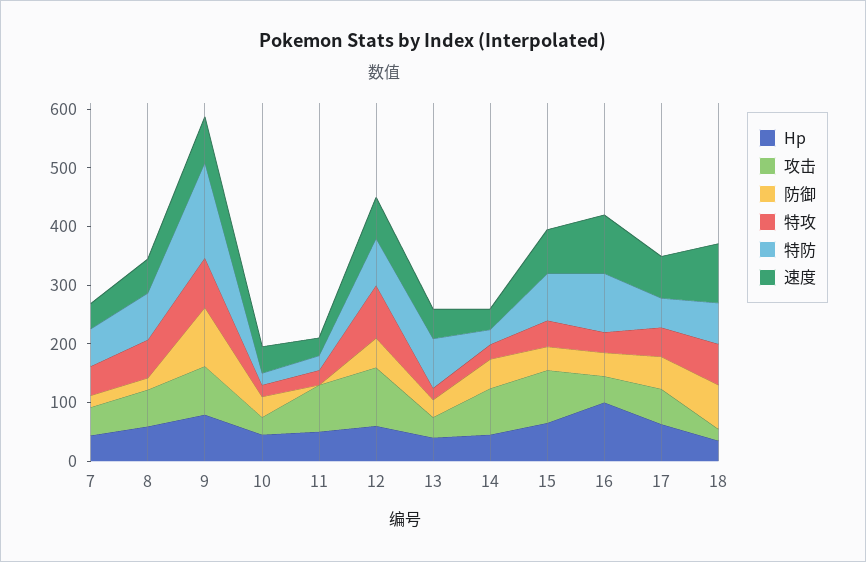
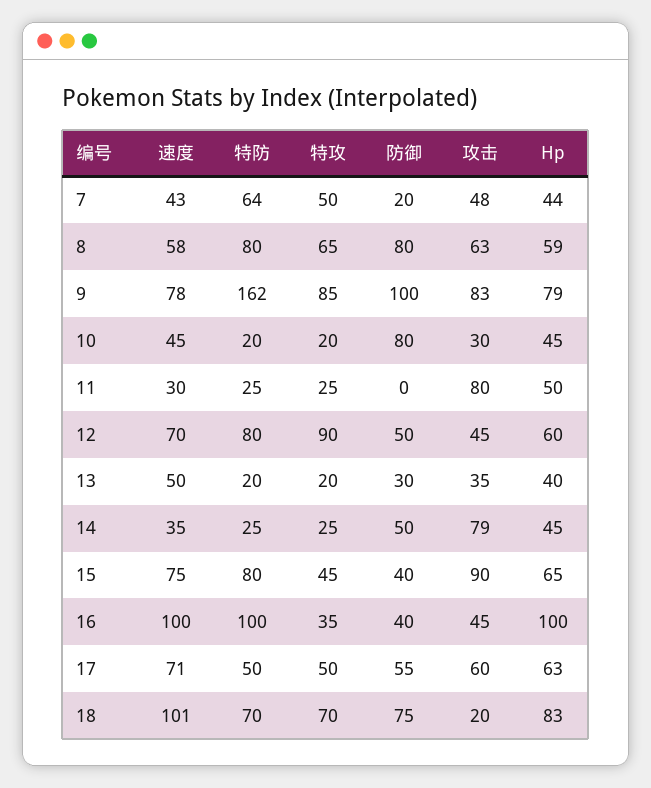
  {
    "Hp": {
      "7": 44,
      "8": 59,
      "9": 79,
      "10": 45,
      "11": 50,
      "12": 60,
      "13": 40,
      "14": 45,
      "15": 65,
      "16": 100,
      "17": 63,
-     "18": 40
+     "18": 83
    },
    "攻击": {
      "7": 48,
      "8": 63,
      "9": 83,
      "10": 30,
      "11": 80,
-     "12": 100,
+     "12": 45,
      "13": 35,
      "14": 79,
      "15": 90,
      "16": 45,
      "17": 60,
      "18": 20
    },
    "防御": {
      "7": 20,
-     "8": 20,
+     "8": 80,
      "9": 100,
-     "10": 40,
+     "10": 80,
      "11": 0,
      "12": 50,
      "13": 30,
      "14": 50,
      "15": 40,
      "16": 40,
      "17": 55,
      "18": 75
    },
    "特攻": {
      "7": 50,
      "8": 65,
      "9": 85,
      "10": 20,
      "11": 25,
      "12": 90,
      "13": 20,
      "14": 25,
      "15": 45,
      "16": 35,
      "17": 50,
      "18": 70
    },
    "特防": {
      "7": 64,
      "8": 80,
      "9": 162,
      "10": 20,
      "11": 25,
      "12": 80,
-     "13": 80,
+     "13": 20,
      "14": 25,
      "15": 80,
      "16": 100,
      "17": 50,
      "18": 70
    },
    "速度": {
      "7": 43,
      "8": 58,
      "9": 78,
      "10": 45,
      "11": 30,
      "12": 70,
      "13": 50,
      "14": 35,
      "15": 75,
      "16": 100,
      "17": 71,
      "18": 101
    }
  }

